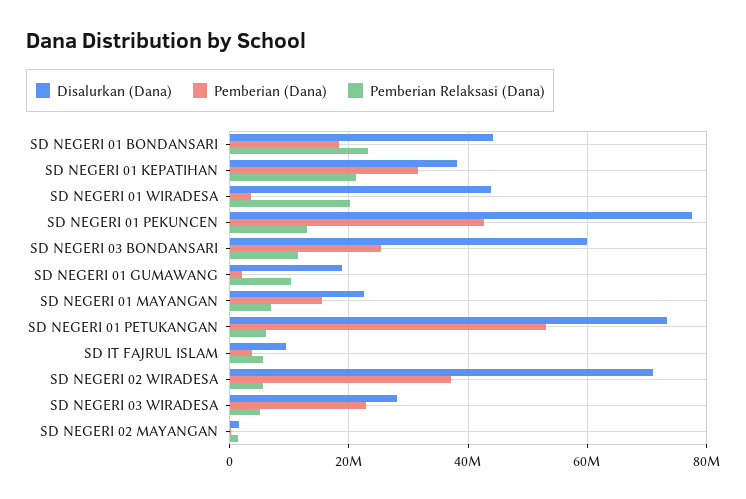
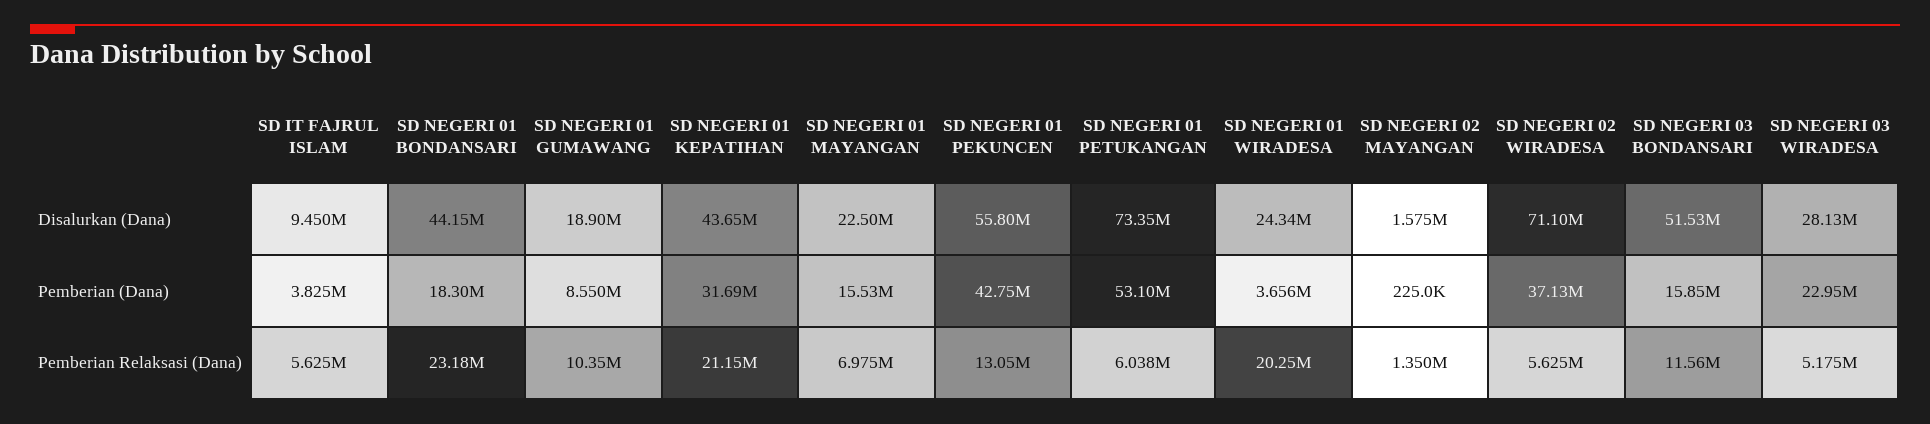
  {
    "Disalurkan (Dana)": {
      "SD NEGERI 01 BONDANSARI": 44150000,
-     "SD NEGERI 01 KEPATIHAN": 38000000,
+     "SD NEGERI 01 KEPATIHAN": 43650000,
-     "SD NEGERI 01 WIRADESA": 44000000,
+     "SD NEGERI 01 WIRADESA": 24340000,
-     "SD NEGERI 01 PEKUNCEN": 78000000,
+     "SD NEGERI 01 PEKUNCEN": 55800000,
-     "SD NEGERI 03 BONDANSARI": 60000000,
+     "SD NEGERI 03 BONDANSARI": 51530000,
      "SD NEGERI 01 GUMAWANG": 18900000,
      "SD NEGERI 01 MAYANGAN": 22500000,
      "SD NEGERI 01 PETUKANGAN": 73350000,
      "SD IT FAJRUL ISLAM": 9450000,
      "SD NEGERI 02 WIRADESA": 71100000,
      "SD NEGERI 03 WIRADESA": 28130000,
      "SD NEGERI 02 MAYANGAN": 1575000
    },
    "Pemberian (Dana)": {
      "SD NEGERI 01 BONDANSARI": 18300000,
      "SD NEGERI 01 KEPATIHAN": 31690000,
      "SD NEGERI 01 WIRADESA": 3656000,
      "SD NEGERI 01 PEKUNCEN": 42750000,
-     "SD NEGERI 03 BONDANSARI": 26000000,
+     "SD NEGERI 03 BONDANSARI": 15850000,
-     "SD NEGERI 01 GUMAWANG": 2000000,
+     "SD NEGERI 01 GUMAWANG": 8550000,
      "SD NEGERI 01 MAYANGAN": 15530000,
      "SD NEGERI 01 PETUKANGAN": 53100000,
      "SD IT FAJRUL ISLAM": 3825000,
      "SD NEGERI 02 WIRADESA": 37130000,
      "SD NEGERI 03 WIRADESA": 22950000,
      "SD NEGERI 02 MAYANGAN": 225000
    },
    "Pemberian Relaksasi (Dana)": {
      "SD NEGERI 01 BONDANSARI": 23180000,
      "SD NEGERI 01 KEPATIHAN": 21150000,
      "SD NEGERI 01 WIRADESA": 20250000,
      "SD NEGERI 01 PEKUNCEN": 13050000,
      "SD NEGERI 03 BONDANSARI": 11560000,
      "SD NEGERI 01 GUMAWANG": 10350000,
      "SD NEGERI 01 MAYANGAN": 6975000,
      "SD NEGERI 01 PETUKANGAN": 6038000,
      "SD IT FAJRUL ISLAM": 5625000,
      "SD NEGERI 02 WIRADESA": 5625000,
      "SD NEGERI 03 WIRADESA": 5175000,
      "SD NEGERI 02 MAYANGAN": 1350000
    }
  }

